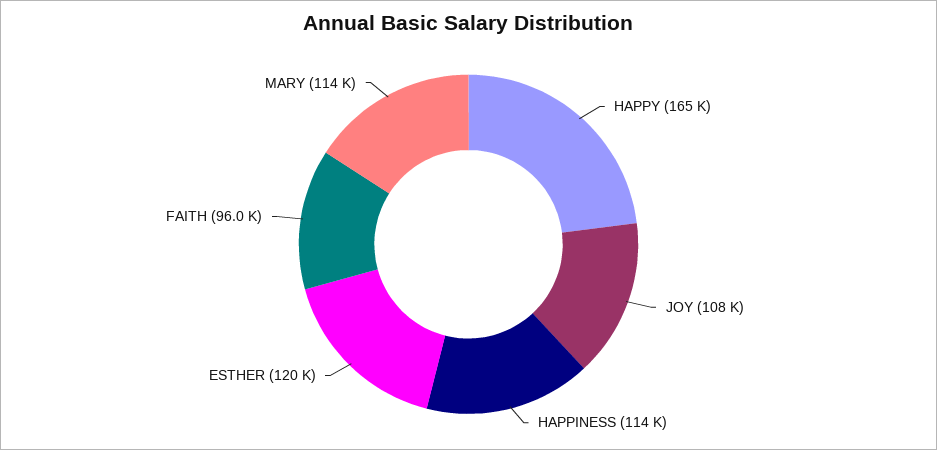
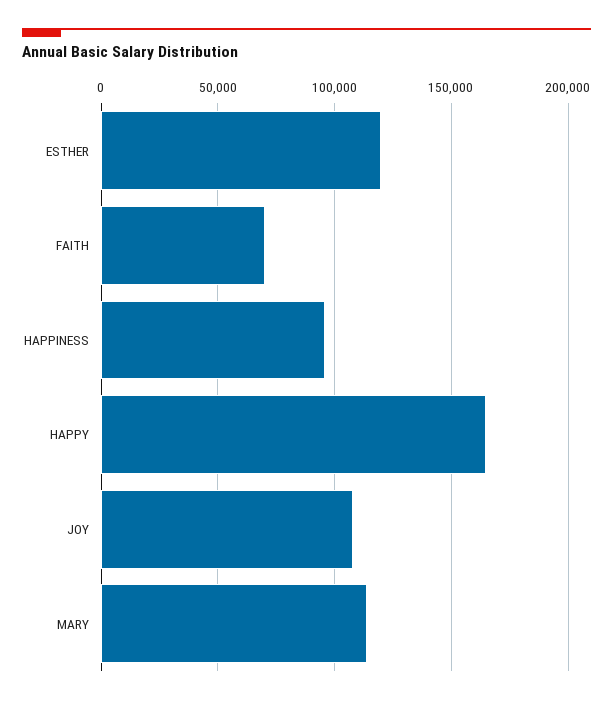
  {
    "HAPPY": 165000,
    "JOY": 108000,
-   "HAPPINESS": 114000,
+   "HAPPINESS": 95000,
    "ESTHER": 120000,
-   "FAITH": 96000,
+   "FAITH": 70000,
    "MARY": 114000
  }

